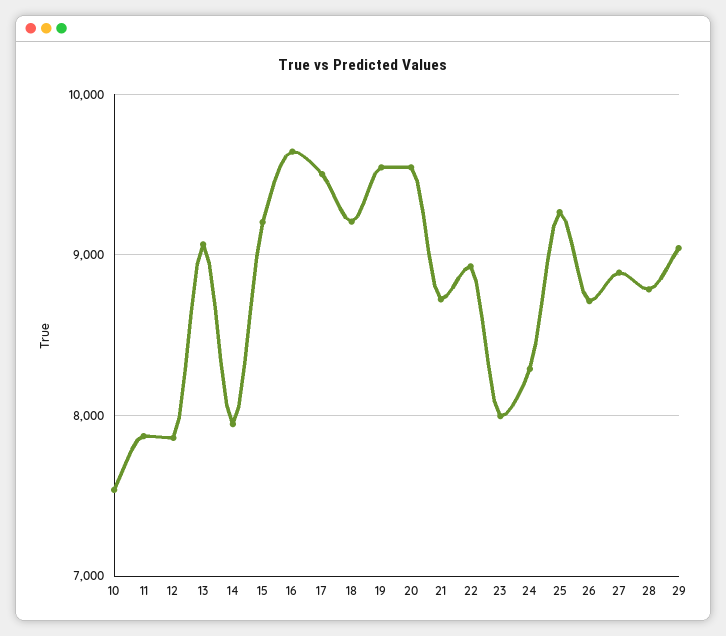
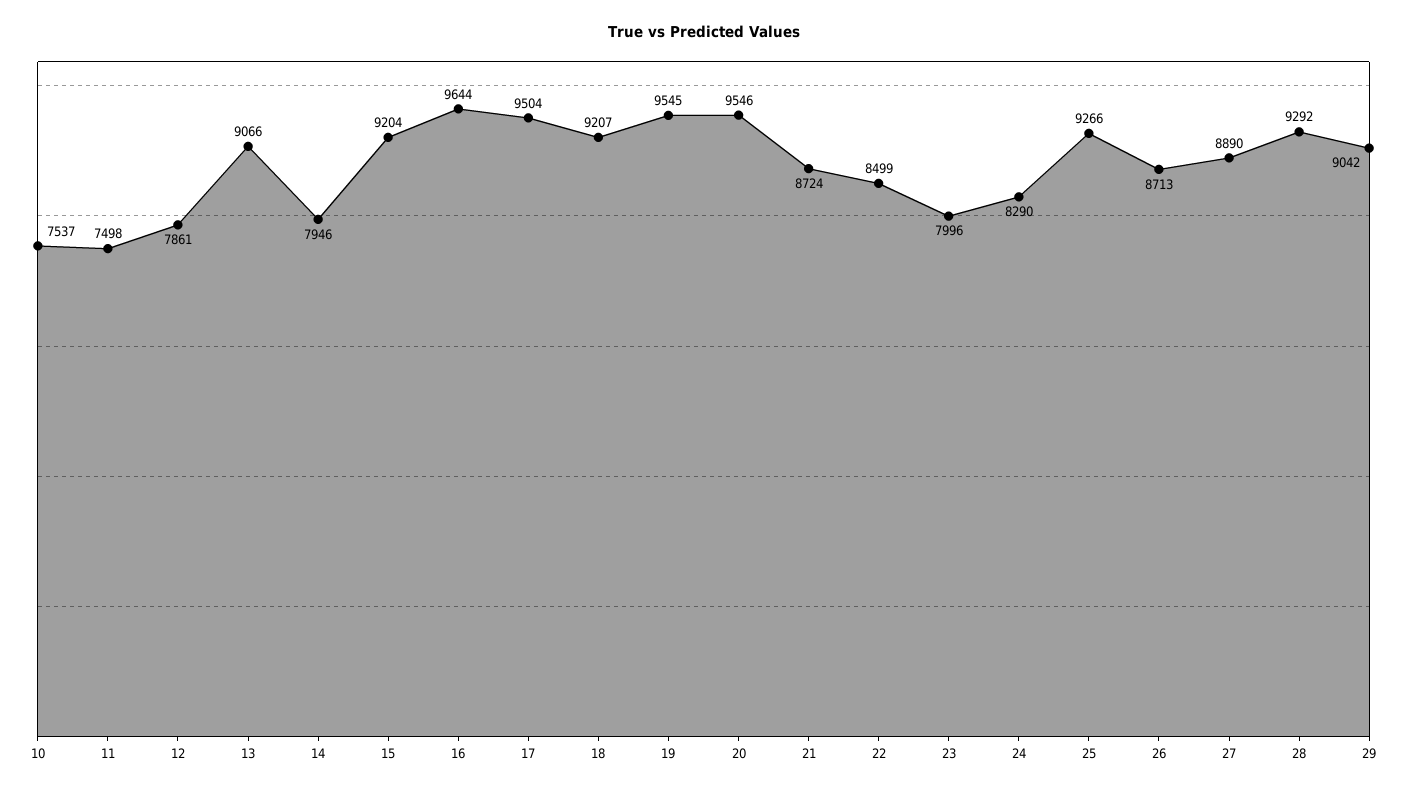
  {
    "10": 7537,
-   "11": 7900,
+   "11": 7498,
    "12": 7861,
    "13": 9066,
    "14": 7946,
    "15": 9204,
    "16": 9644,
    "17": 9504,
    "18": 9207,
    "19": 9545,
    "20": 9546,
    "21": 8724,
-   "22": 8900,
+   "22": 8499,
    "23": 7996,
    "24": 8290,
    "25": 9266,
    "26": 8713,
    "27": 8890,
-   "28": 8800,
+   "28": 9292,
    "29": 9042
  }

